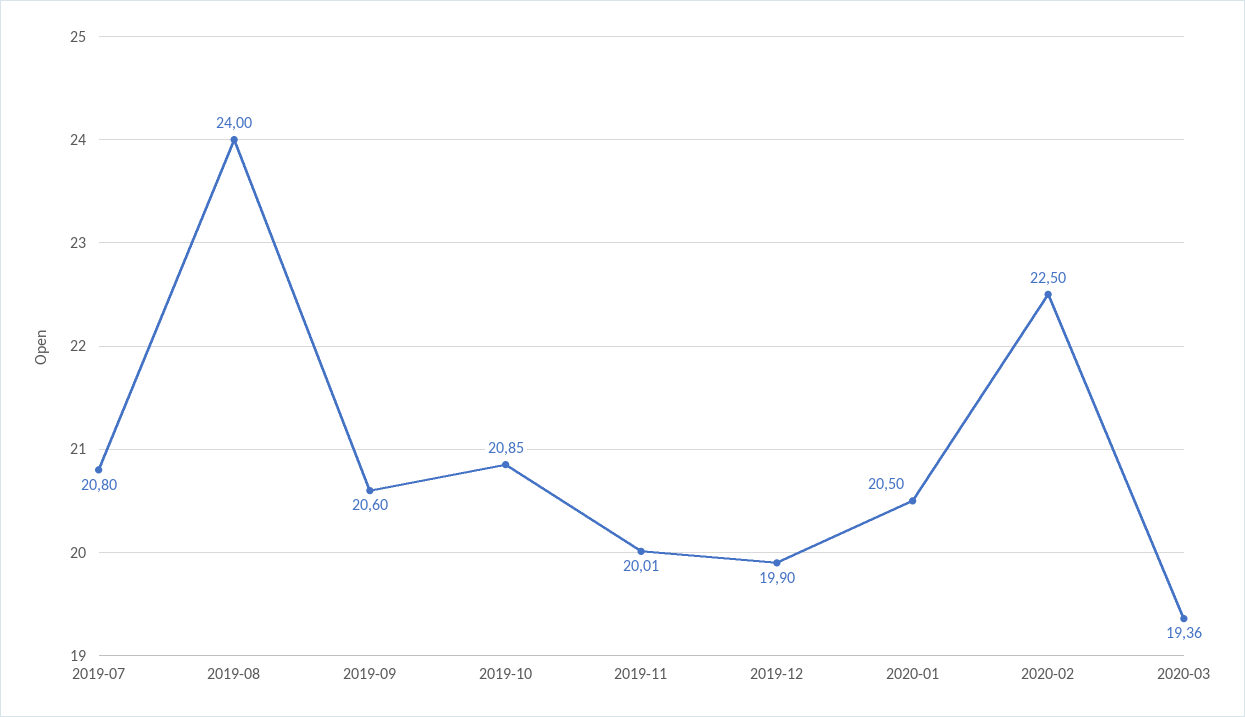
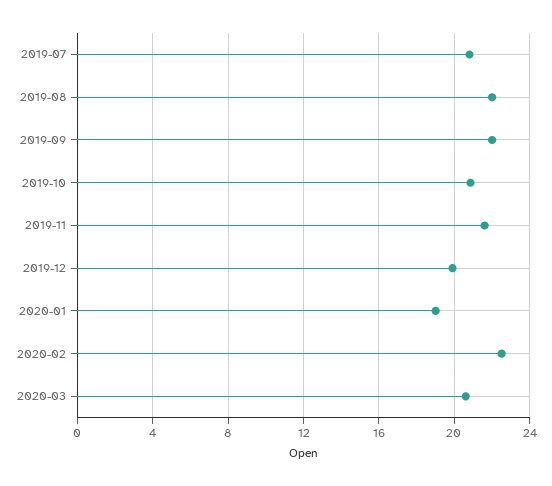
  {
    "2019-07": 20.8,
-   "2019-08": 24,
+   "2019-08": 22,
-   "2019-09": 20.6,
+   "2019-09": 22,
    "2019-10": 20.85,
-   "2019-11": 20.01,
+   "2019-11": 21.5,
    "2019-12": 19.9,
-   "2020-01": 20.5,
+   "2020-01": 19,
    "2020-02": 22.5,
-   "2020-03": 19.36
+   "2020-03": 20.5
  }

